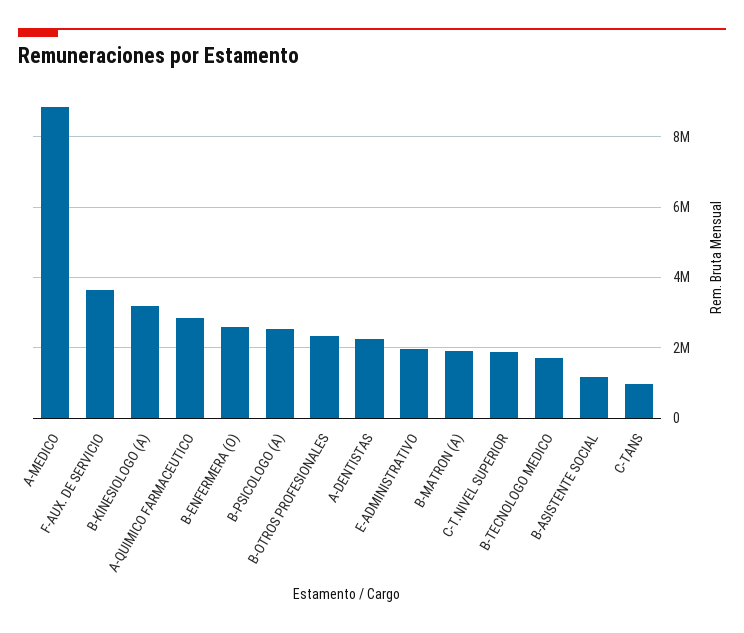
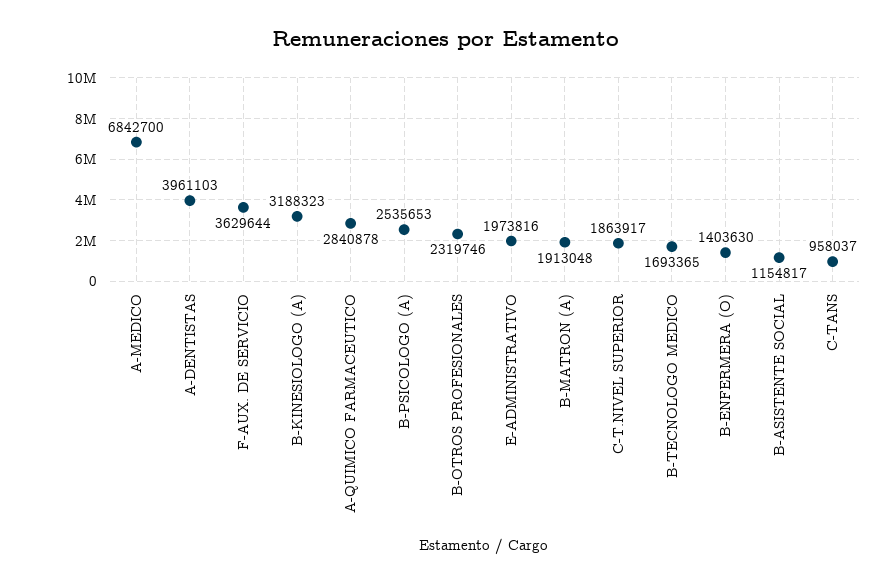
  {
-   "A-MEDICO": 8800000,
+   "A-MEDICO": 6842700,
    "F-AUX. DE SERVICIO": 3629644,
    "B-KINESIOLOGO (A)": 3188323,
    "A-QUIMICO FARMACEUTICO": 2840878,
-   "B-ENFERMERA (O)": 2600000,
+   "B-ENFERMERA (O)": 1403630,
    "B-PSICOLOGO (A)": 2535653,
    "B-OTROS PROFESIONALES": 2319746,
-   "A-DENTISTAS": 2200000,
+   "A-DENTISTAS": 3961103,
    "E-ADMINISTRATIVO": 1973816,
    "B-MATRON (A)": 1913048,
    "C-T.NIVEL SUPERIOR": 1863917,
    "B-TECNOLOGO MEDICO": 1693365,
    "B-ASISTENTE SOCIAL": 1154817,
    "C-TANS": 958037
  }

